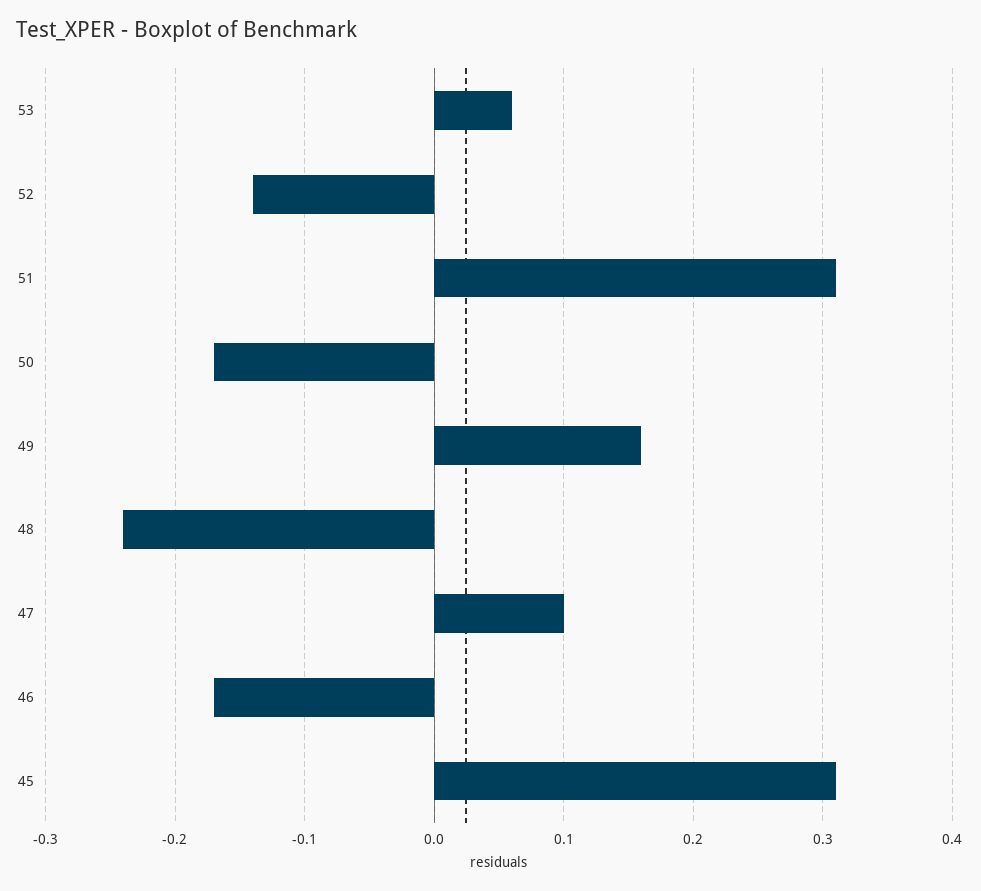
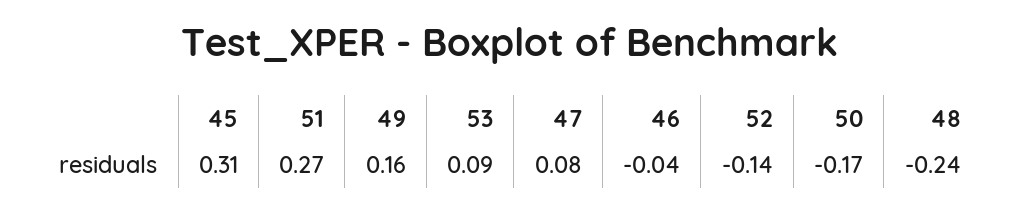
  {
-   "53": 0.06,
+   "53": 0.09,
    "52": -0.14,
-   "51": 0.31,
+   "51": 0.27,
    "50": -0.17,
    "49": 0.16,
    "48": -0.24,
-   "47": 0.1,
+   "47": 0.08,
-   "46": -0.17,
+   "46": -0.04,
    "45": 0.31
  }

